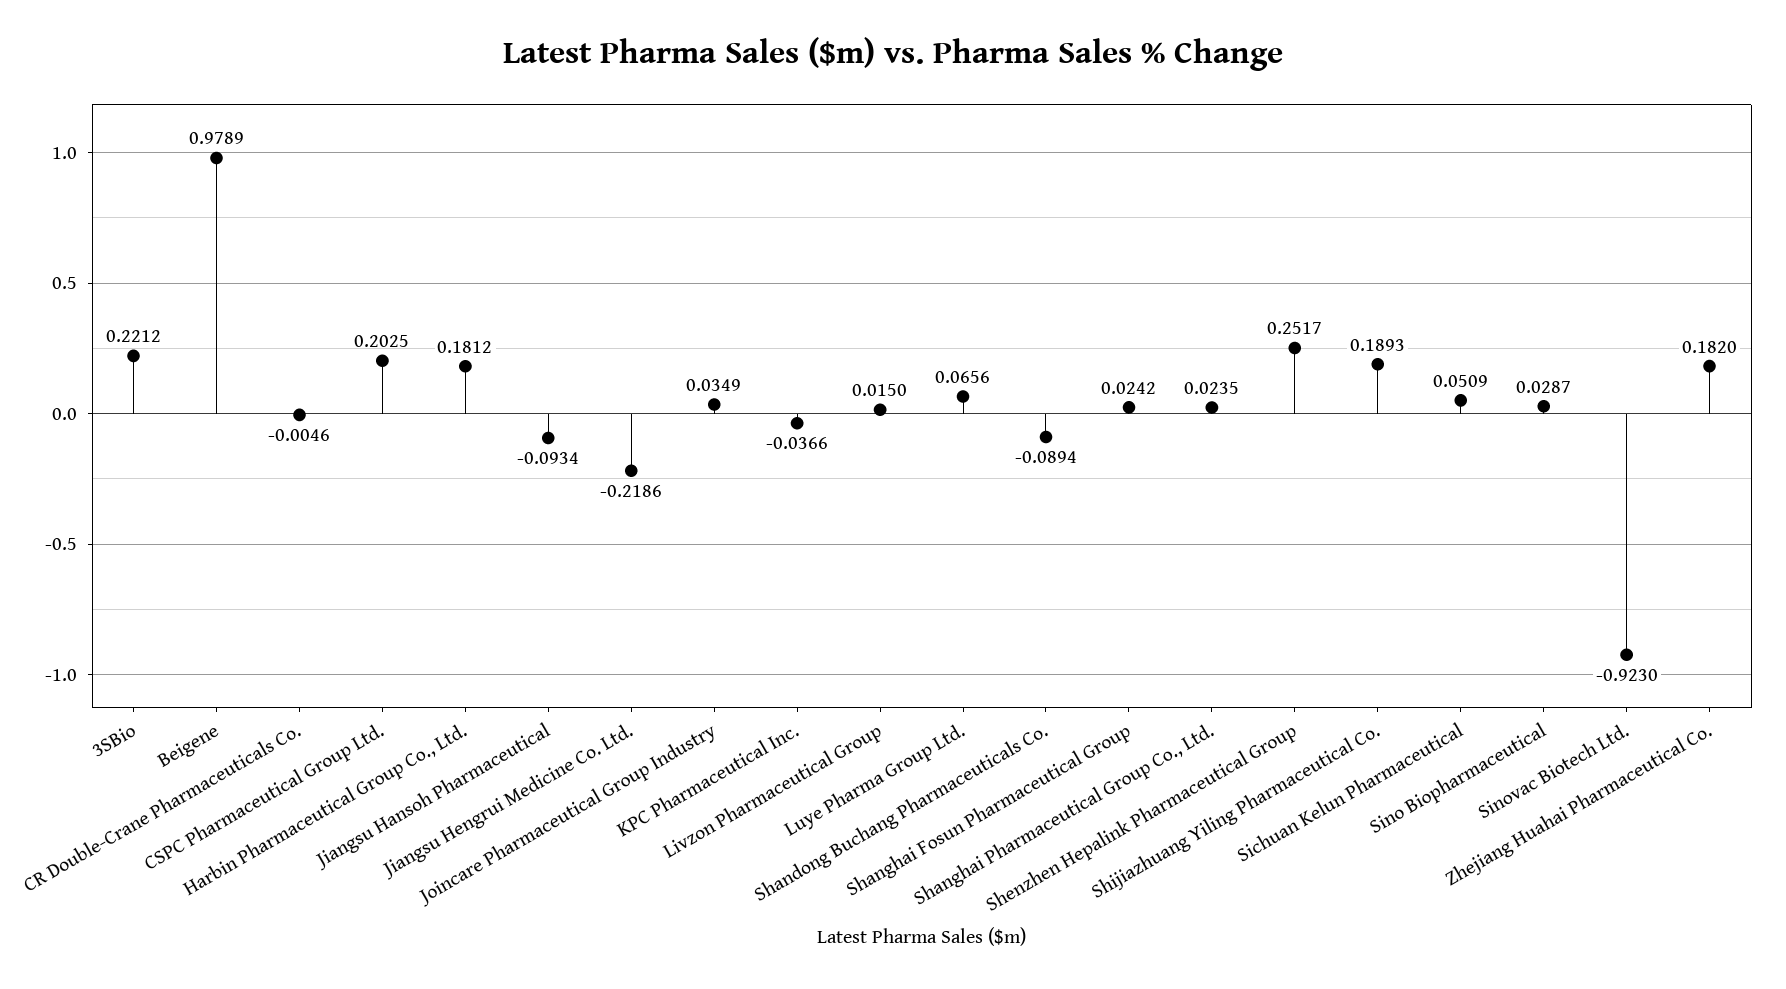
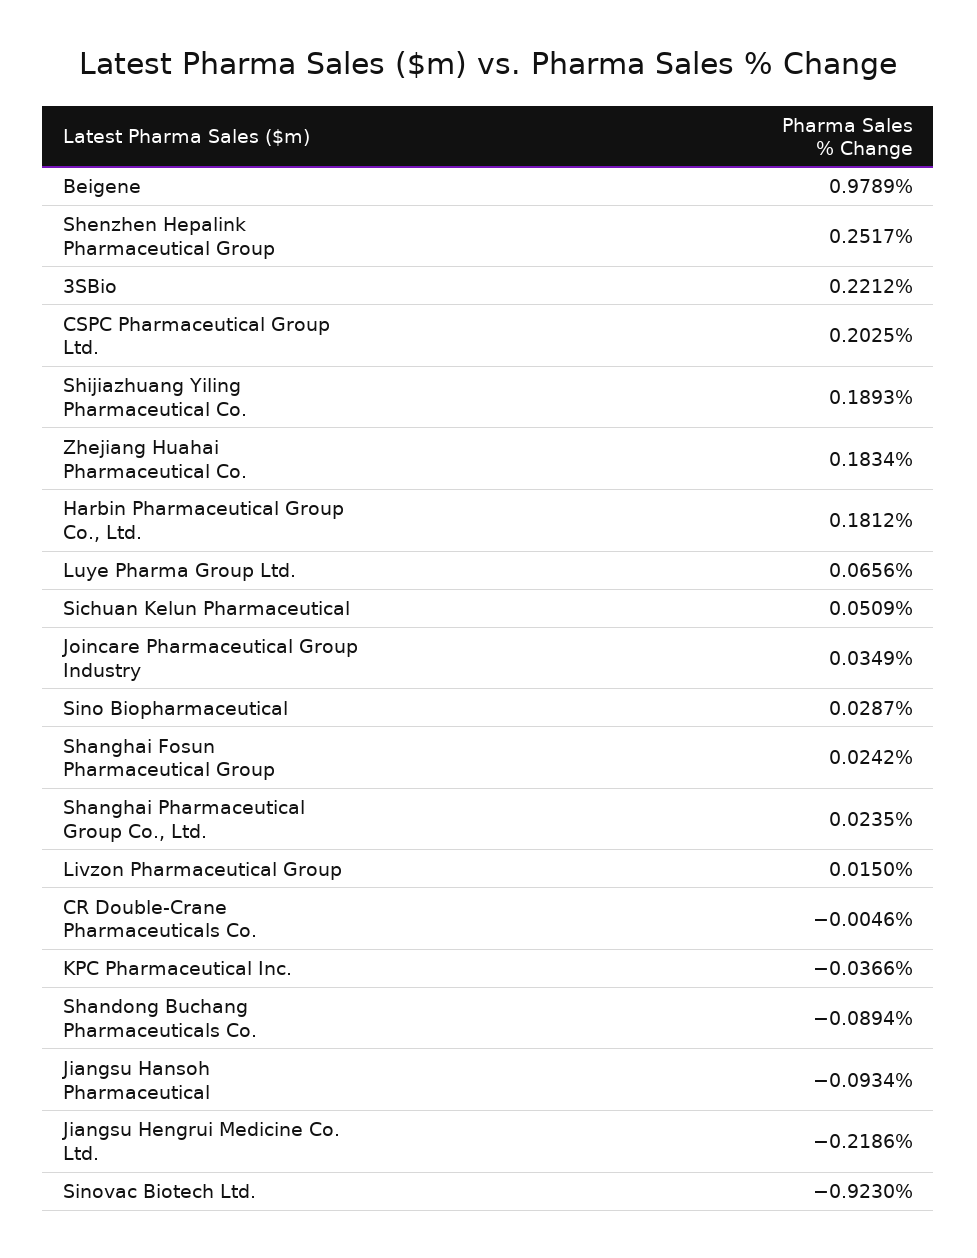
  {
    "3SBio": 0.2212,
    "Beigene": 0.9789,
    "CR Double-Crane Pharmaceuticals Co.": -0.0046,
    "CSPC Pharmaceutical Group Ltd.": 0.2025,
    "Harbin Pharmaceutical Group Co., Ltd.": 0.1812,
    "Jiangsu Hansoh Pharmaceutical": -0.0934,
    "Jiangsu Hengrui Medicine Co. Ltd.": -0.2186,
    "Joincare Pharmaceutical Group Industry": 0.0349,
    "KPC Pharmaceutical Inc.": -0.0366,
    "Livzon Pharmaceutical Group": 0.015,
    "Luye Pharma Group Ltd.": 0.0656,
    "Shandong Buchang Pharmaceuticals Co.": -0.0894,
    "Shanghai Fosun Pharmaceutical Group": 0.0242,
    "Shanghai Pharmaceutical Group Co., Ltd.": 0.0235,
    "Shenzhen Hepalink Pharmaceutical Group": 0.2517,
    "Shijiazhuang Yiling Pharmaceutical Co.": 0.1893,
    "Sichuan Kelun Pharmaceutical": 0.0509,
    "Sino Biopharmaceutical": 0.0287,
    "Sinovac Biotech Ltd.": -0.923,
-   "Zhejiang Huahai Pharmaceutical Co.": 0.182
+   "Zhejiang Huahai Pharmaceutical Co.": 0.1834
  }

